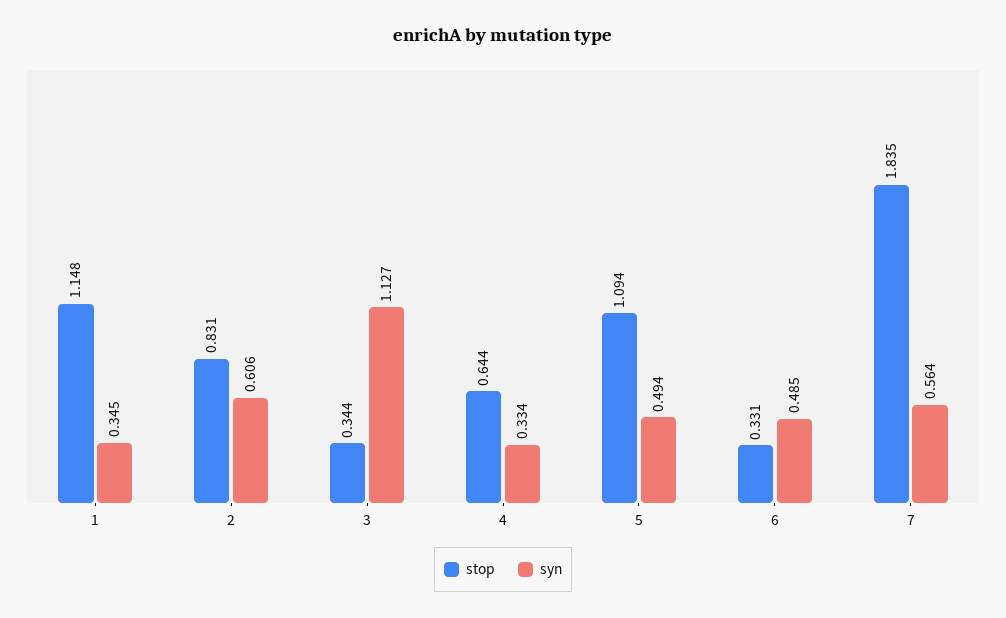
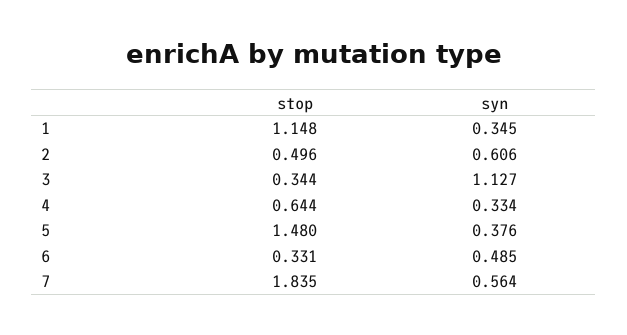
  {
    "stop": {
      "1": 1.148,
-     "2": 0.831,
+     "2": 0.496,
      "3": 0.344,
      "4": 0.644,
-     "5": 1.094,
+     "5": 1.48,
      "6": 0.331,
      "7": 1.835
    },
    "syn": {
      "1": 0.345,
      "2": 0.606,
      "3": 1.127,
      "4": 0.334,
-     "5": 0.494,
+     "5": 0.376,
      "6": 0.485,
      "7": 0.564
    }
  }

